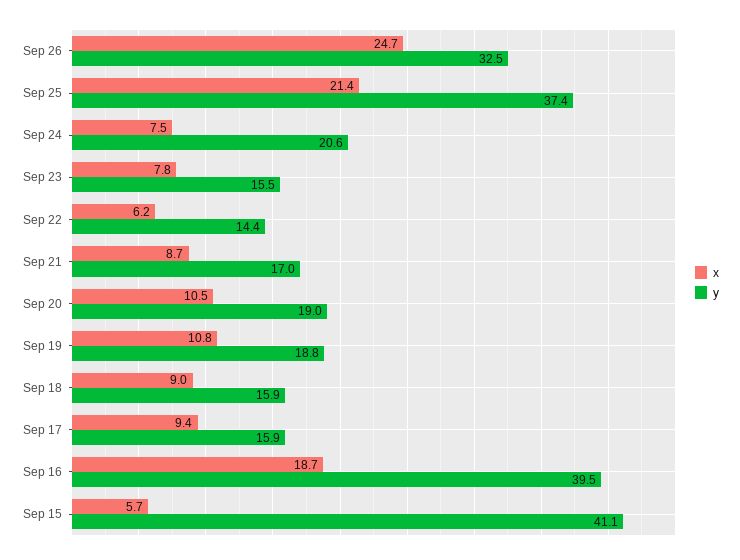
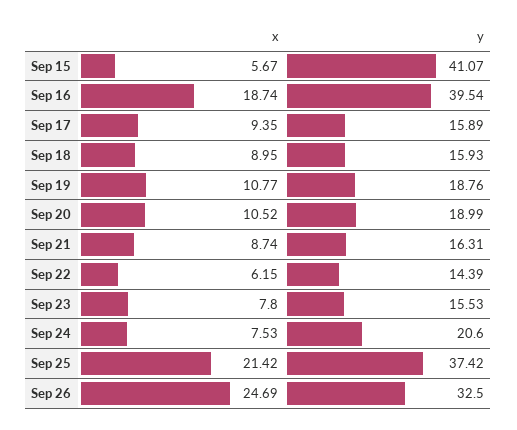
  {
    "x": {
      "Sep 26": 24.69,
      "Sep 25": 21.42,
      "Sep 24": 7.53,
      "Sep 23": 7.8,
      "Sep 22": 6.15,
      "Sep 21": 8.74,
      "Sep 20": 10.52,
      "Sep 19": 10.77,
      "Sep 18": 8.95,
      "Sep 17": 9.35,
      "Sep 16": 18.74,
      "Sep 15": 5.67
    },
    "y": {
      "Sep 26": 32.5,
      "Sep 25": 37.42,
      "Sep 24": 20.6,
      "Sep 23": 15.53,
      "Sep 22": 14.39,
-     "Sep 21": 17,
+     "Sep 21": 16.31,
      "Sep 20": 18.99,
      "Sep 19": 18.76,
      "Sep 18": 15.93,
      "Sep 17": 15.89,
      "Sep 16": 39.54,
      "Sep 15": 41.07
    }
  }

